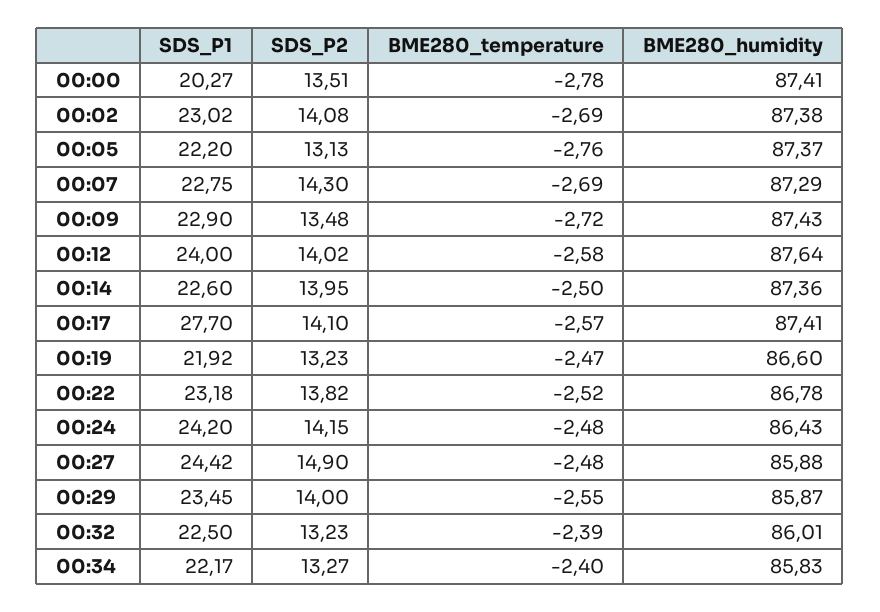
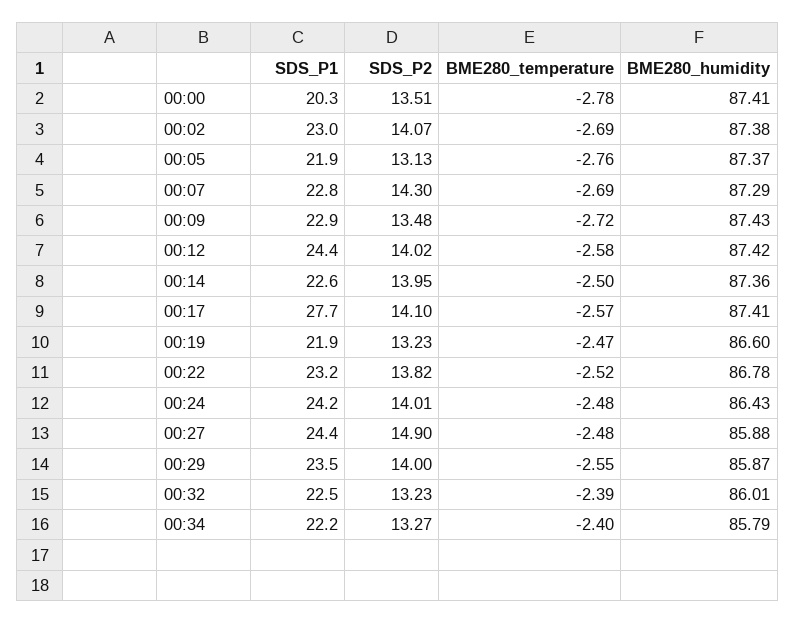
  {
    "SDS_P1": {
      "00:00": 20.27,
      "00:02": 23.02,
-     "00:05": 22.2,
+     "00:05": 21.9,
      "00:07": 22.75,
      "00:09": 22.9,
-     "00:12": 24,
+     "00:12": 24.4,
      "00:14": 22.6,
      "00:17": 27.7,
      "00:19": 21.92,
      "00:22": 23.18,
      "00:24": 24.2,
      "00:27": 24.42,
      "00:29": 23.45,
      "00:32": 22.5,
      "00:34": 22.17
    },
    "SDS_P2": {
      "00:00": 13.51,
-     "00:02": 14.08,
+     "00:02": 14.07,
      "00:05": 13.13,
      "00:07": 14.3,
      "00:09": 13.48,
      "00:12": 14.02,
      "00:14": 13.95,
      "00:17": 14.1,
      "00:19": 13.23,
      "00:22": 13.82,
-     "00:24": 14.15,
+     "00:24": 14.01,
      "00:27": 14.9,
      "00:29": 14,
      "00:32": 13.23,
      "00:34": 13.27
    },
    "BME280_temperature": {
      "00:00": -2.78,
      "00:02": -2.69,
      "00:05": -2.76,
      "00:07": -2.69,
      "00:09": -2.72,
      "00:12": -2.58,
      "00:14": -2.5,
      "00:17": -2.57,
      "00:19": -2.47,
      "00:22": -2.52,
      "00:24": -2.48,
      "00:27": -2.48,
      "00:29": -2.55,
      "00:32": -2.39,
      "00:34": -2.4
    },
    "BME280_humidity": {
      "00:00": 87.41,
      "00:02": 87.38,
      "00:05": 87.37,
      "00:07": 87.29,
      "00:09": 87.43,
-     "00:12": 87.64,
+     "00:12": 87.42,
      "00:14": 87.36,
      "00:17": 87.41,
      "00:19": 86.6,
      "00:22": 86.78,
      "00:24": 86.43,
      "00:27": 85.88,
      "00:29": 85.87,
      "00:32": 86.01,
-     "00:34": 85.83
+     "00:34": 85.79
    }
  }

